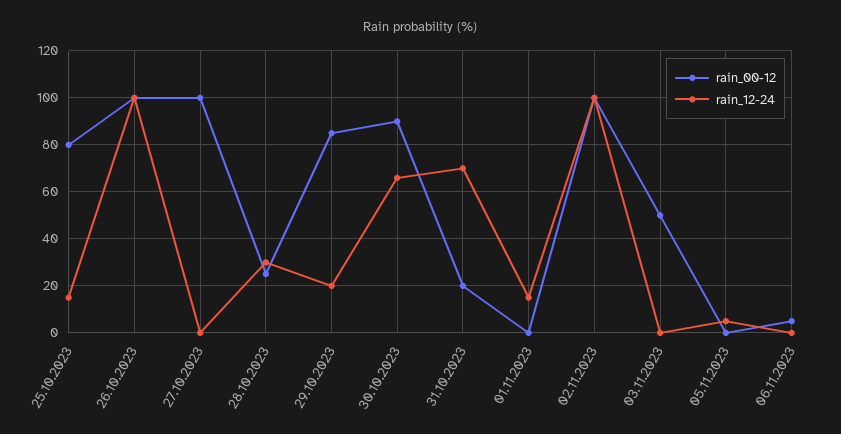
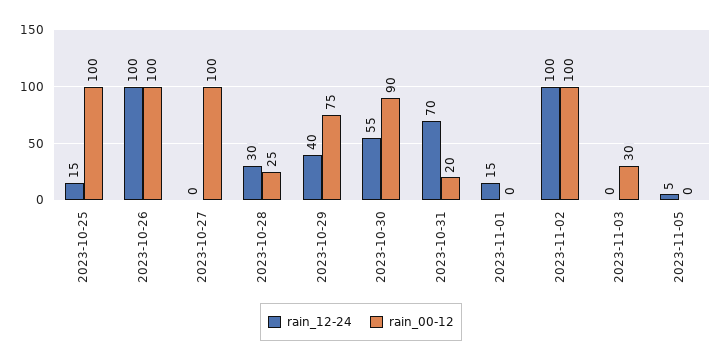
  {
    "rain_00-12": {
-     "25.10.2023": 80,
+     "25.10.2023": 100,
      "26.10.2023": 100,
      "27.10.2023": 100,
      "28.10.2023": 25,
-     "29.10.2023": 85,
+     "29.10.2023": 75,
      "30.10.2023": 90,
      "31.10.2023": 20,
      "01.11.2023": 0,
      "02.11.2023": 100,
-     "03.11.2023": 50,
+     "03.11.2023": 30,
-     "05.11.2023": 0,
+     "05.11.2023": 0
-     "06.11.2023": 5
    },
    "rain_12-24": {
      "25.10.2023": 15,
      "26.10.2023": 100,
      "27.10.2023": 0,
      "28.10.2023": 30,
-     "29.10.2023": 20,
+     "29.10.2023": 40,
-     "30.10.2023": 65,
+     "30.10.2023": 55,
      "31.10.2023": 70,
      "01.11.2023": 15,
      "02.11.2023": 100,
      "03.11.2023": 0,
-     "05.11.2023": 5,
+     "05.11.2023": 5
-     "06.11.2023": 0
    }
  }

